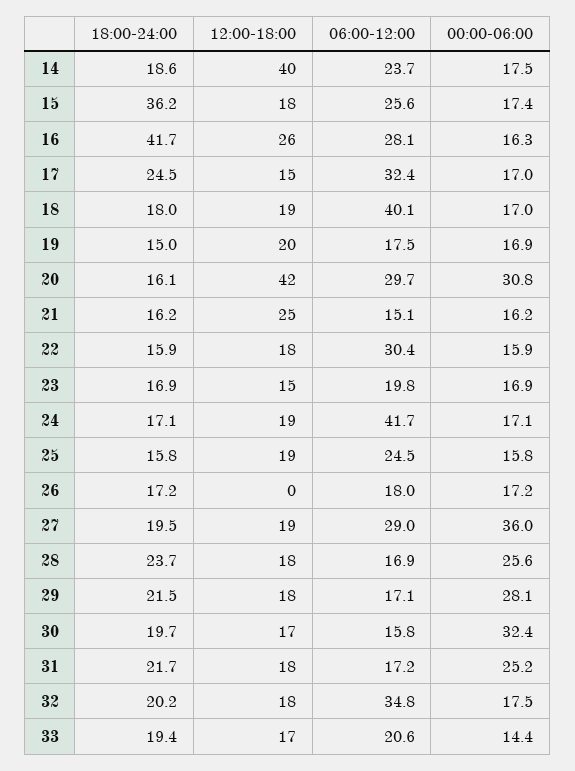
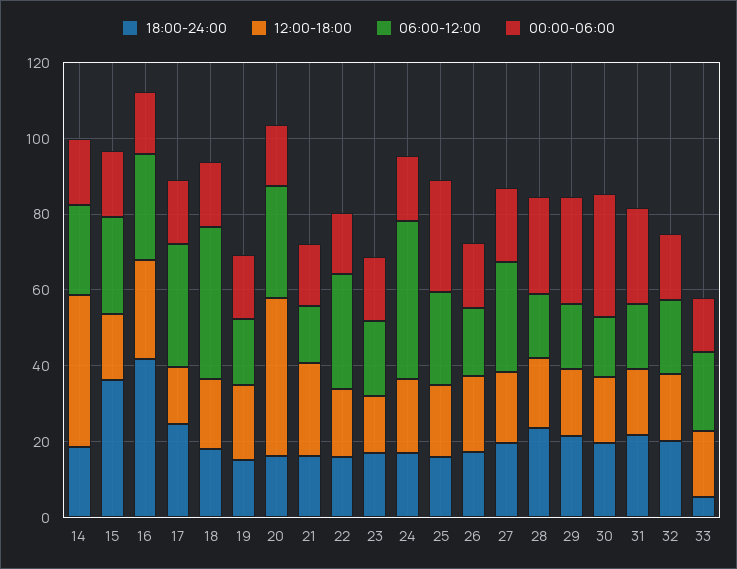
  {
    "18:00-24:00": {
      "14": 18.6,
      "15": 36.2,
      "16": 41.7,
      "17": 24.5,
      "18": 18,
      "19": 15,
      "20": 16.1,
      "21": 16.2,
      "22": 15.9,
      "23": 16.9,
      "24": 17.1,
      "25": 15.8,
      "26": 17.2,
      "27": 19.5,
      "28": 23.7,
      "29": 21.5,
      "30": 19.7,
      "31": 21.7,
      "32": 20.2,
-     "33": 19.4
+     "33": 5
    },
    "12:00-18:00": {
      "14": 40,
      "15": 18,
      "16": 26,
      "17": 15,
      "18": 19,
      "19": 20,
      "20": 42,
      "21": 25,
      "22": 18,
      "23": 15,
      "24": 19,
      "25": 19,
-     "26": 0,
+     "26": 20,
      "27": 19,
      "28": 18,
      "29": 18,
      "30": 17,
      "31": 18,
      "32": 18,
      "33": 17
    },
    "06:00-12:00": {
      "14": 23.7,
      "15": 25.6,
      "16": 28.1,
      "17": 32.4,
      "18": 40.1,
      "19": 17.5,
      "20": 29.7,
      "21": 15.1,
      "22": 30.4,
      "23": 19.8,
      "24": 41.7,
      "25": 24.5,
      "26": 18,
      "27": 29,
      "28": 16.9,
      "29": 17.1,
      "30": 15.8,
      "31": 17.2,
-     "32": 34.8,
+     "32": 20,
      "33": 20.6
    },
    "00:00-06:00": {
      "14": 17.5,
      "15": 17.4,
      "16": 16.3,
      "17": 17,
      "18": 17,
      "19": 16.9,
-     "20": 30.8,
+     "20": 15,
      "21": 16.2,
      "22": 15.9,
      "23": 16.9,
      "24": 17.1,
-     "25": 15.8,
+     "25": 30,
      "26": 17.2,
-     "27": 36,
+     "27": 20,
      "28": 25.6,
      "29": 28.1,
      "30": 32.4,
      "31": 25.2,
      "32": 17.5,
      "33": 14.4
    }
  }

